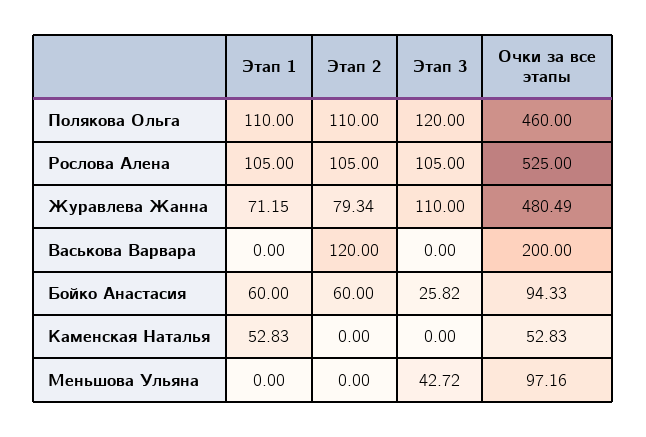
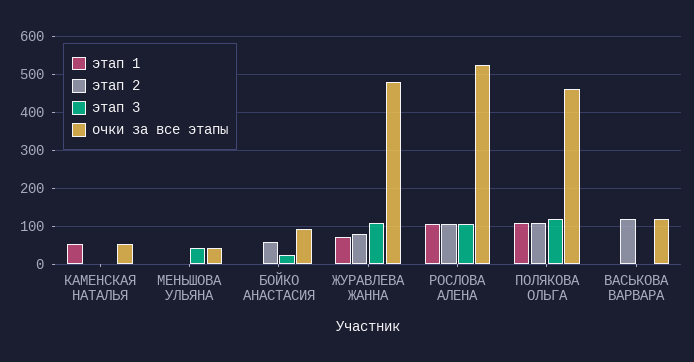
  {
    "Этап 1": {
      "Полякова Ольга": 110,
      "Рослова Алена": 105,
      "Журавлева Жанна": 71.15,
      "Васькова Варвара": 0,
-     "Бойко Анастасия": 60,
+     "Бойко Анастасия": 0,
      "Каменская Наталья": 52.83,
      "Меньшова Ульяна": 0
    },
    "Этап 2": {
      "Полякова Ольга": 110,
      "Рослова Алена": 105,
      "Журавлева Жанна": 79.34,
      "Васькова Варвара": 120,
      "Бойко Анастасия": 60,
      "Каменская Наталья": 0,
      "Меньшова Ульяна": 0
    },
    "Этап 3": {
      "Полякова Ольга": 120,
      "Рослова Алена": 105,
      "Журавлева Жанна": 110,
      "Васькова Варвара": 0,
      "Бойко Анастасия": 25.82,
      "Каменская Наталья": 0,
      "Меньшова Ульяна": 42.72
    },
    "Очки за все этапы": {
      "Полякова Ольга": 460,
      "Рослова Алена": 525,
      "Журавлева Жанна": 480.49,
-     "Васькова Варвара": 200,
+     "Васькова Варвара": 120,
      "Бойко Анастасия": 94.33,
      "Каменская Наталья": 52.83,
-     "Меньшова Ульяна": 97.16
+     "Меньшова Ульяна": 40
    }
  }

